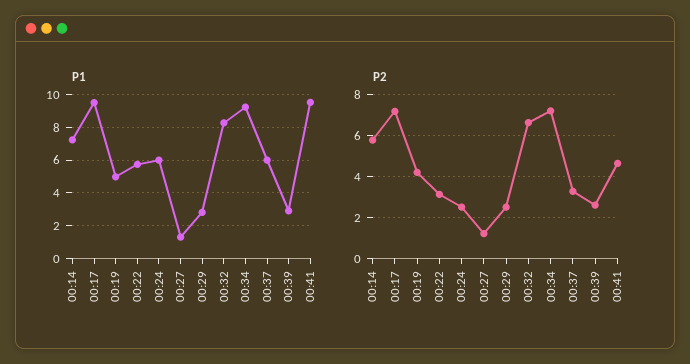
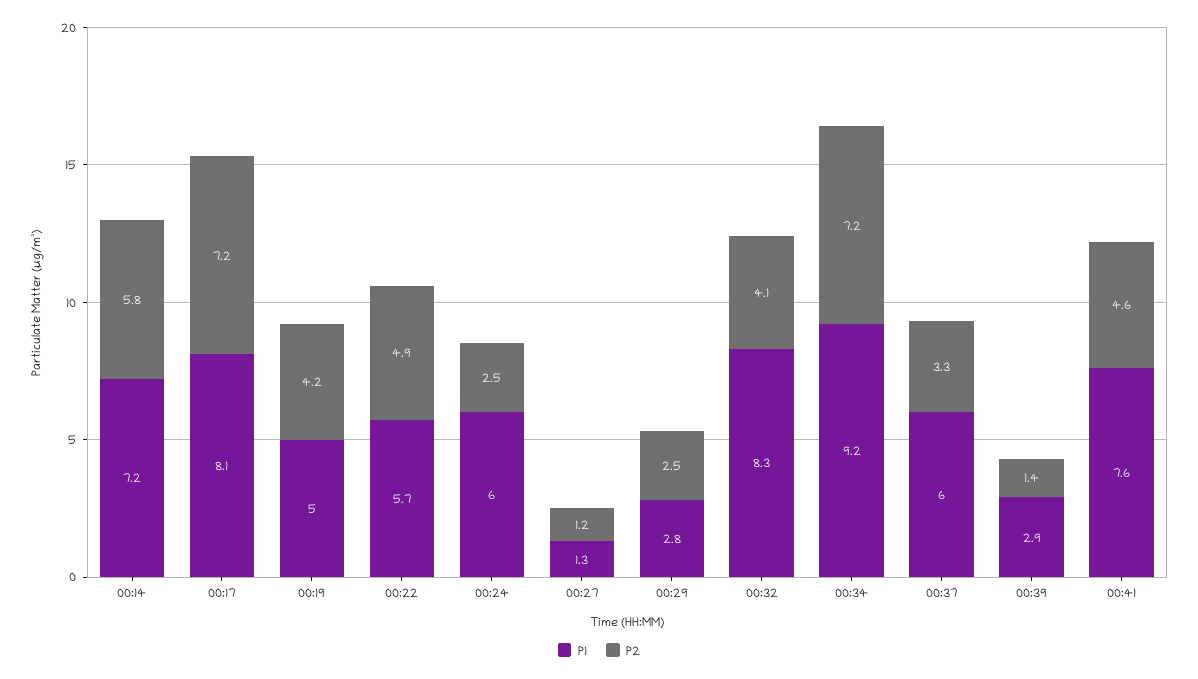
  {
    "P1": {
      "00:14": 7.2,
-     "00:17": 9.5,
+     "00:17": 8.1,
      "00:19": 5,
      "00:22": 5.7,
      "00:24": 6,
      "00:27": 1.3,
      "00:29": 2.8,
      "00:32": 8.3,
      "00:34": 9.2,
      "00:37": 6,
      "00:39": 2.9,
-     "00:41": 9.5
+     "00:41": 7.6
    },
    "P2": {
      "00:14": 5.8,
      "00:17": 7.2,
      "00:19": 4.2,
-     "00:22": 3,
+     "00:22": 4.9,
      "00:24": 2.5,
      "00:27": 1.2,
      "00:29": 2.5,
-     "00:32": 6.5,
+     "00:32": 4.1,
      "00:34": 7.2,
      "00:37": 3.3,
-     "00:39": 2.5,
+     "00:39": 1.4,
      "00:41": 4.6
    }
  }

